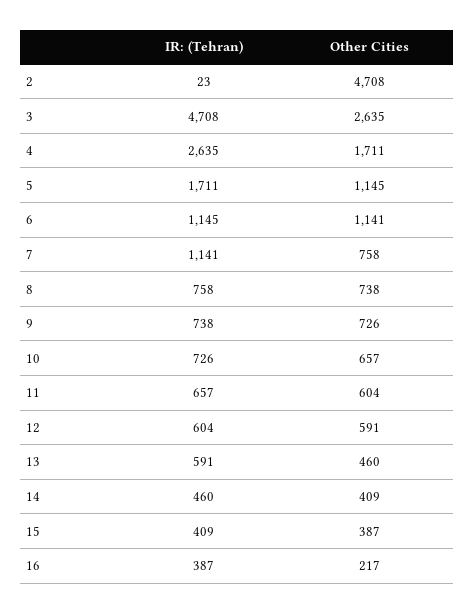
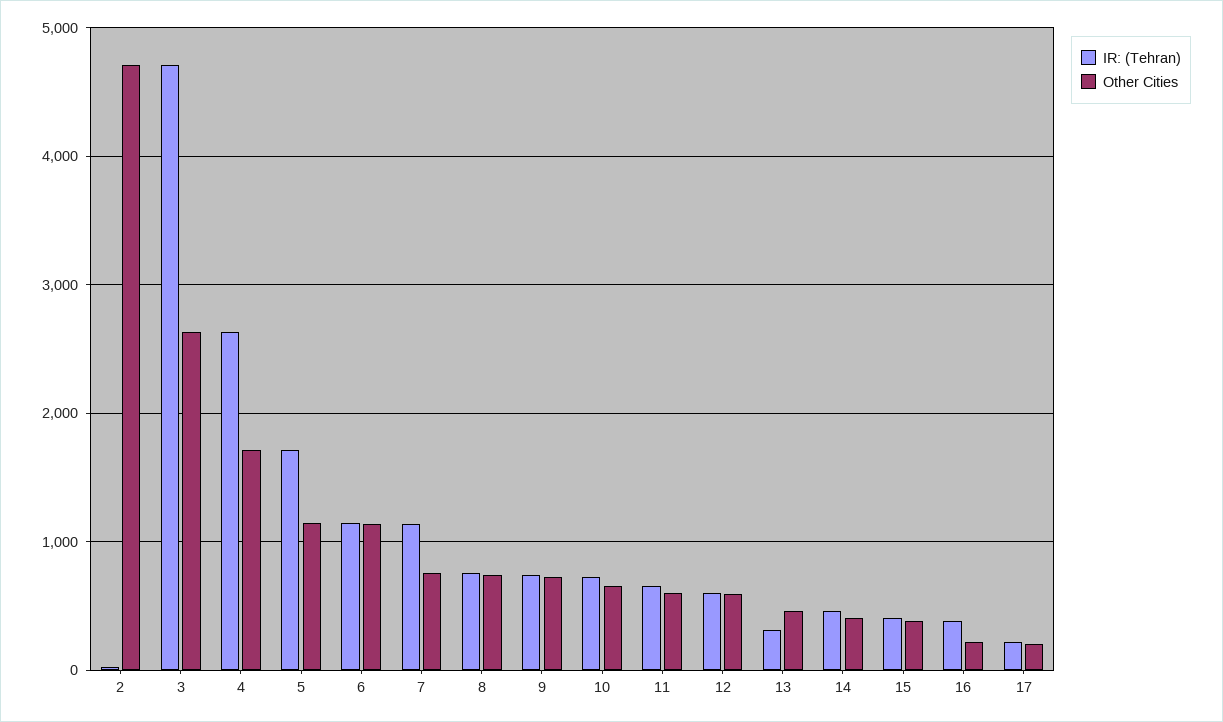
  {
    "IR: (Tehran)": {
      "2": 23,
      "3": 4708,
      "4": 2635,
      "5": 1711,
      "6": 1145,
      "7": 1141,
      "8": 758,
      "9": 738,
      "10": 726,
      "11": 657,
      "12": 604,
-     "13": 591,
+     "13": 300,
      "14": 460,
      "15": 409,
-     "16": 387
+     "16": 387,
+     "17": 200
    },
    "Other Cities": {
      "2": 4708,
      "3": 2635,
      "4": 1711,
      "5": 1145,
      "6": 1141,
      "7": 758,
      "8": 738,
      "9": 726,
      "10": 657,
      "11": 604,
      "12": 591,
      "13": 460,
      "14": 409,
      "15": 387,
-     "16": 217
+     "16": 217,
+     "17": 200
    }
  }

